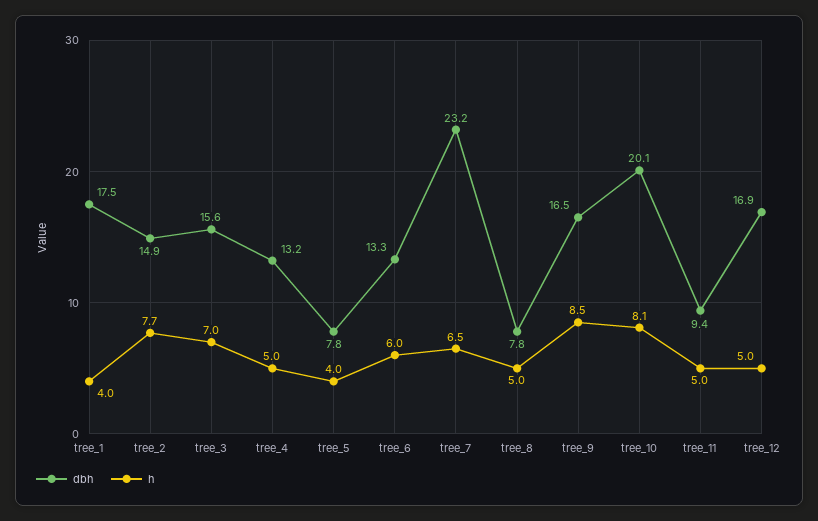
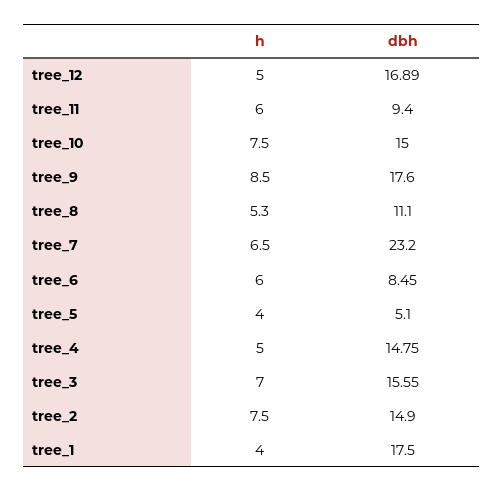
  {
    "dbh": {
      "tree_1": 17.5,
      "tree_2": 14.9,
      "tree_3": 15.55,
-     "tree_4": 13.2,
+     "tree_4": 14.75,
-     "tree_5": 7.8,
+     "tree_5": 5.1,
-     "tree_6": 13.3,
+     "tree_6": 8.45,
      "tree_7": 23.2,
-     "tree_8": 7.8,
+     "tree_8": 11.1,
-     "tree_9": 16.5,
+     "tree_9": 17.6,
-     "tree_10": 20.1,
+     "tree_10": 15,
      "tree_11": 9.4,
      "tree_12": 16.89
    },
    "h": {
      "tree_1": 4,
-     "tree_2": 7.7,
+     "tree_2": 7.5,
      "tree_3": 7,
      "tree_4": 5,
      "tree_5": 4,
      "tree_6": 6,
      "tree_7": 6.5,
-     "tree_8": 5,
+     "tree_8": 5.3,
      "tree_9": 8.5,
-     "tree_10": 8.1,
+     "tree_10": 7.5,
-     "tree_11": 5,
+     "tree_11": 6,
      "tree_12": 5
    }
  }

